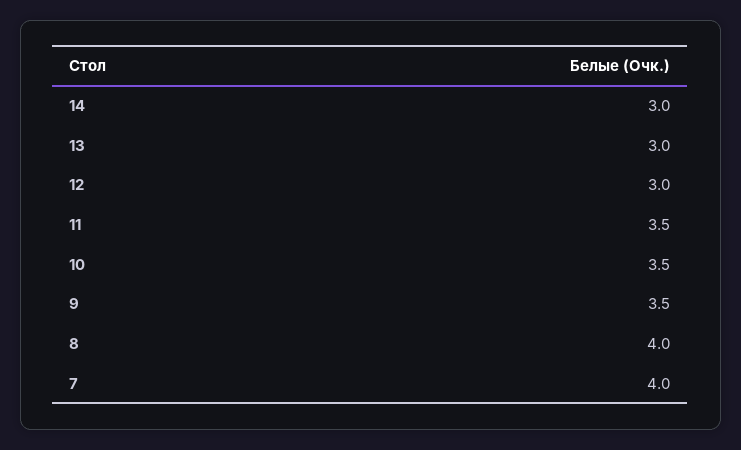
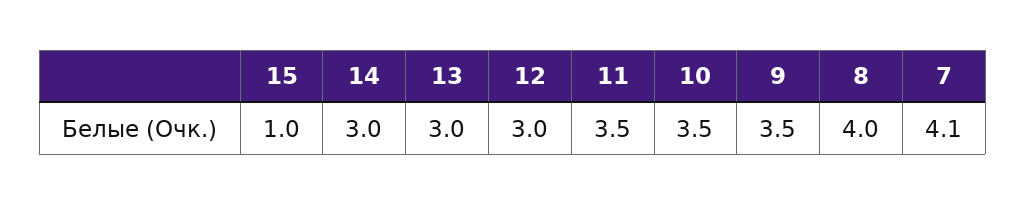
  {
    "14": 3,
    "13": 3,
    "12": 3,
    "11": 3.5,
    "10": 3.5,
    "9": 3.5,
    "8": 4,
-   "7": 4
+   "7": 4.1,
+   "15": 1
  }

